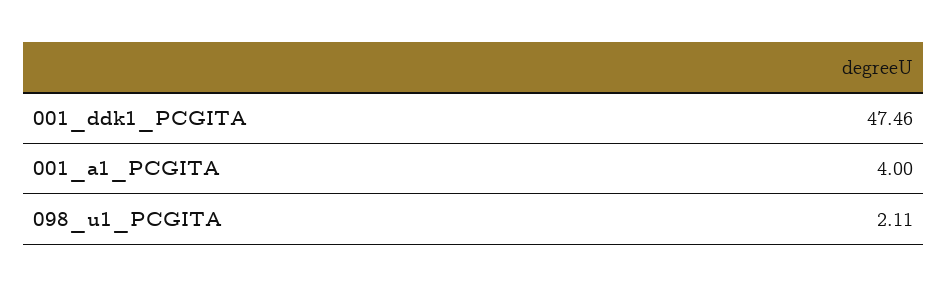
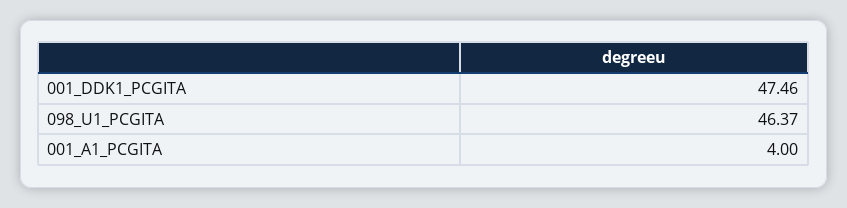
  {
    "001_ddk1_PCGITA": 47.46,
    "001_a1_PCGITA": 4,
-   "098_u1_PCGITA": 2.11
+   "098_u1_PCGITA": 46.37
  }

